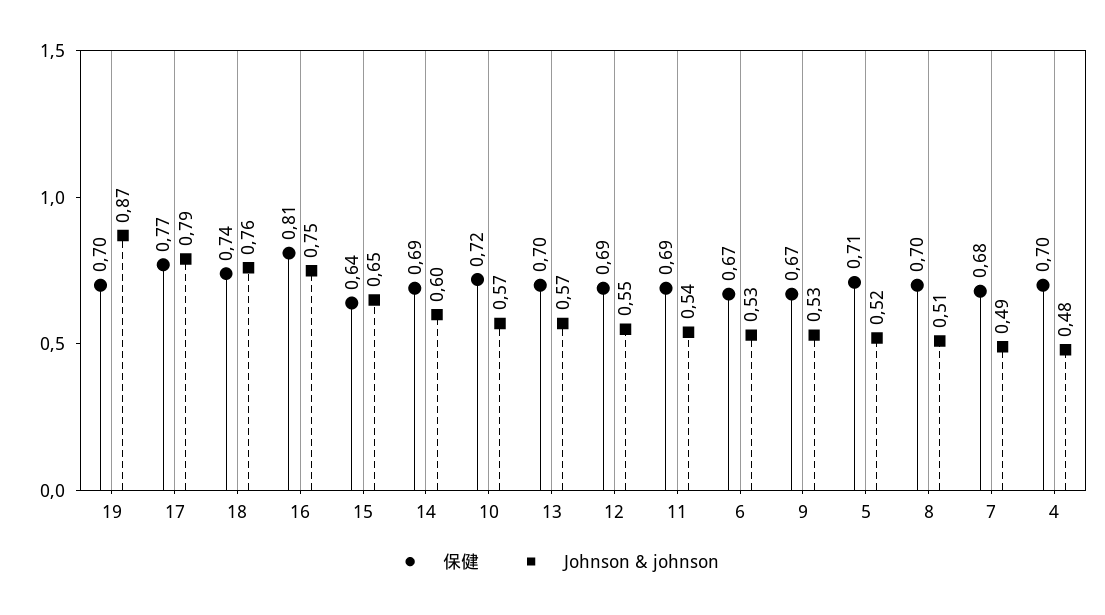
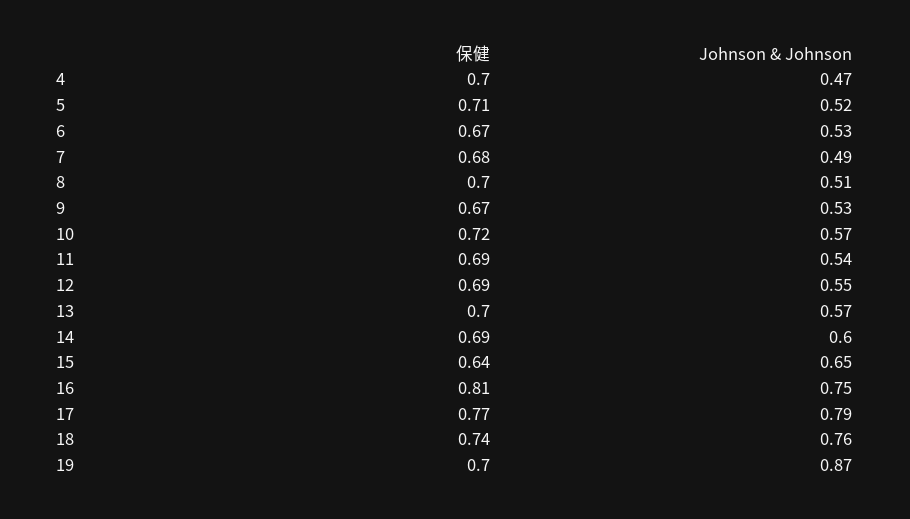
  {
    "保健": {
      "19": 0.7,
      "17": 0.77,
      "18": 0.74,
      "16": 0.81,
      "15": 0.64,
      "14": 0.69,
      "10": 0.72,
      "13": 0.7,
      "12": 0.69,
      "11": 0.69,
      "6": 0.67,
      "9": 0.67,
      "5": 0.71,
      "8": 0.7,
      "7": 0.68,
      "4": 0.7
    },
    "Johnson & johnson": {
      "19": 0.87,
      "17": 0.79,
      "18": 0.76,
      "16": 0.75,
      "15": 0.65,
      "14": 0.6,
      "10": 0.57,
      "13": 0.57,
      "12": 0.55,
      "11": 0.54,
      "6": 0.53,
      "9": 0.53,
      "5": 0.52,
      "8": 0.51,
      "7": 0.49,
-     "4": 0.48
+     "4": 0.47
    }
  }

